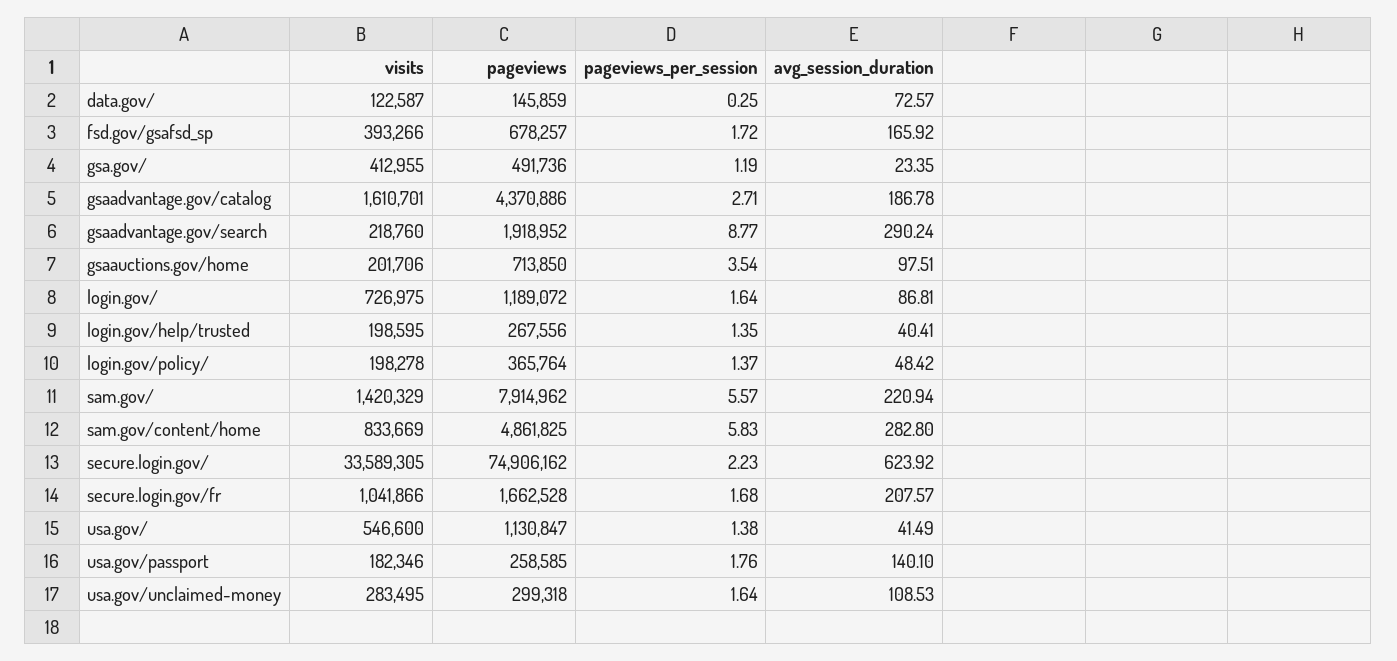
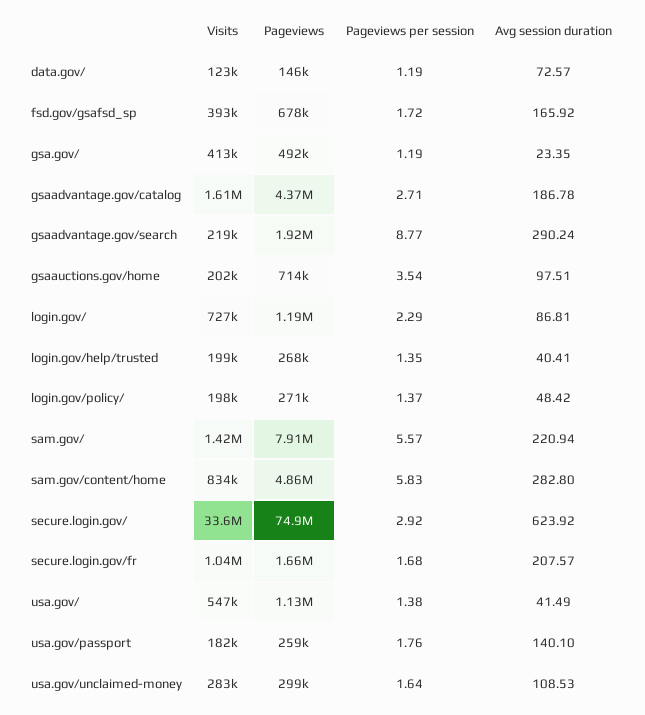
  {
    "visits": {
      "data.gov/": 122587,
      "fsd.gov/gsafsd_sp": 393266,
      "gsa.gov/": 412955,
      "gsaadvantage.gov/catalog": 1610701,
      "gsaadvantage.gov/search": 218760,
      "gsaauctions.gov/home": 201706,
      "login.gov/": 726975,
      "login.gov/help/trusted": 198595,
      "login.gov/policy/": 198278,
      "sam.gov/": 1420329,
      "sam.gov/content/home": 833669,
      "secure.login.gov/": 33589305,
      "secure.login.gov/fr": 1041866,
      "usa.gov/": 546600,
      "usa.gov/passport": 182346,
      "usa.gov/unclaimed-money": 283495
    },
    "pageviews": {
      "data.gov/": 145859,
      "fsd.gov/gsafsd_sp": 678257,
      "gsa.gov/": 491736,
      "gsaadvantage.gov/catalog": 4370886,
      "gsaadvantage.gov/search": 1918952,
      "gsaauctions.gov/home": 713850,
      "login.gov/": 1189072,
      "login.gov/help/trusted": 267556,
-     "login.gov/policy/": 365764,
+     "login.gov/policy/": 271000,
      "sam.gov/": 7914962,
      "sam.gov/content/home": 4861825,
      "secure.login.gov/": 74906162,
      "secure.login.gov/fr": 1662528,
      "usa.gov/": 1130847,
      "usa.gov/passport": 258585,
      "usa.gov/unclaimed-money": 299318
    },
    "pageviews_per_session": {
-     "data.gov/": 0.25,
+     "data.gov/": 1.19,
      "fsd.gov/gsafsd_sp": 1.72,
      "gsa.gov/": 1.19,
      "gsaadvantage.gov/catalog": 2.71,
      "gsaadvantage.gov/search": 8.77,
      "gsaauctions.gov/home": 3.54,
-     "login.gov/": 1.64,
+     "login.gov/": 2.29,
      "login.gov/help/trusted": 1.35,
      "login.gov/policy/": 1.37,
      "sam.gov/": 5.57,
      "sam.gov/content/home": 5.83,
-     "secure.login.gov/": 2.23,
+     "secure.login.gov/": 2.92,
      "secure.login.gov/fr": 1.68,
      "usa.gov/": 1.38,
      "usa.gov/passport": 1.76,
      "usa.gov/unclaimed-money": 1.64
    },
    "avg_session_duration": {
      "data.gov/": 72.57,
      "fsd.gov/gsafsd_sp": 165.92,
      "gsa.gov/": 23.35,
      "gsaadvantage.gov/catalog": 186.78,
      "gsaadvantage.gov/search": 290.24,
      "gsaauctions.gov/home": 97.51,
      "login.gov/": 86.81,
      "login.gov/help/trusted": 40.41,
      "login.gov/policy/": 48.42,
      "sam.gov/": 220.94,
      "sam.gov/content/home": 282.8,
      "secure.login.gov/": 623.92,
      "secure.login.gov/fr": 207.57,
      "usa.gov/": 41.49,
      "usa.gov/passport": 140.1,
      "usa.gov/unclaimed-money": 108.53
    }
  }

